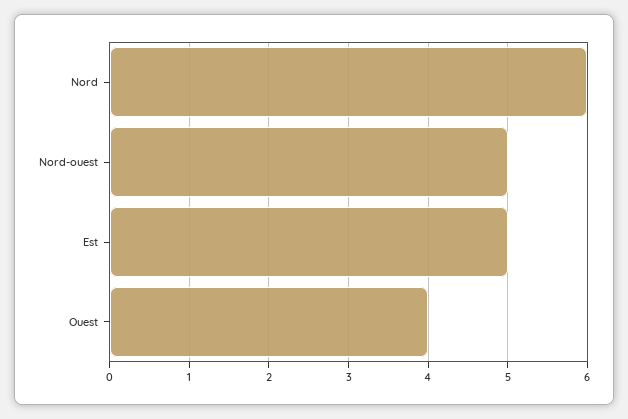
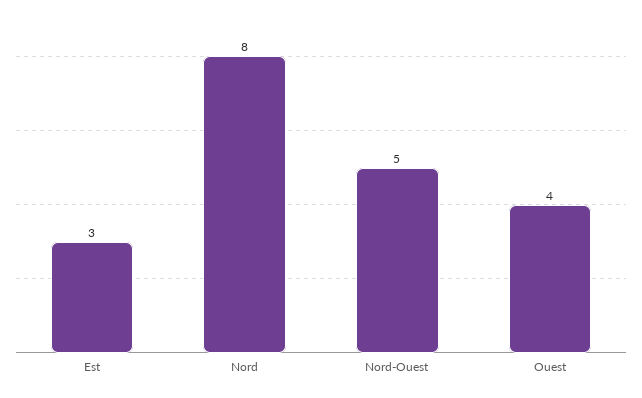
  {
-   "Nord": 6,
+   "Nord": 8,
    "Nord-ouest": 5,
-   "Est": 5,
+   "Est": 3,
    "Ouest": 4
  }

